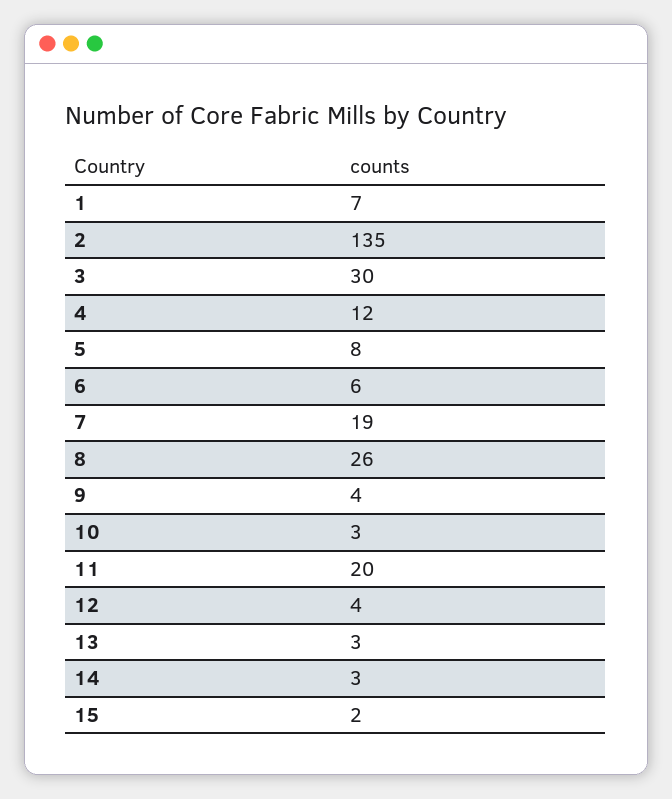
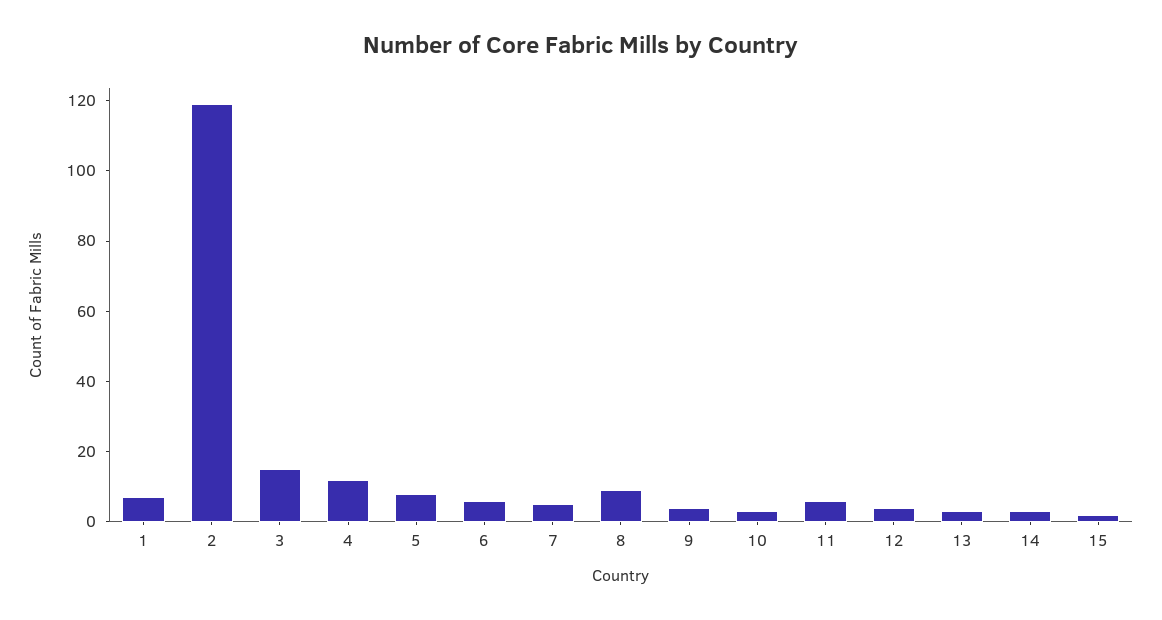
  {
    "1": 7,
-   "2": 135,
+   "2": 120,
-   "3": 30,
+   "3": 15,
    "4": 12,
    "5": 8,
    "6": 6,
-   "7": 19,
+   "7": 5,
-   "8": 26,
+   "8": 10,
    "9": 4,
    "10": 3,
-   "11": 20,
+   "11": 5,
    "12": 4,
    "13": 3,
    "14": 3,
    "15": 2
  }

